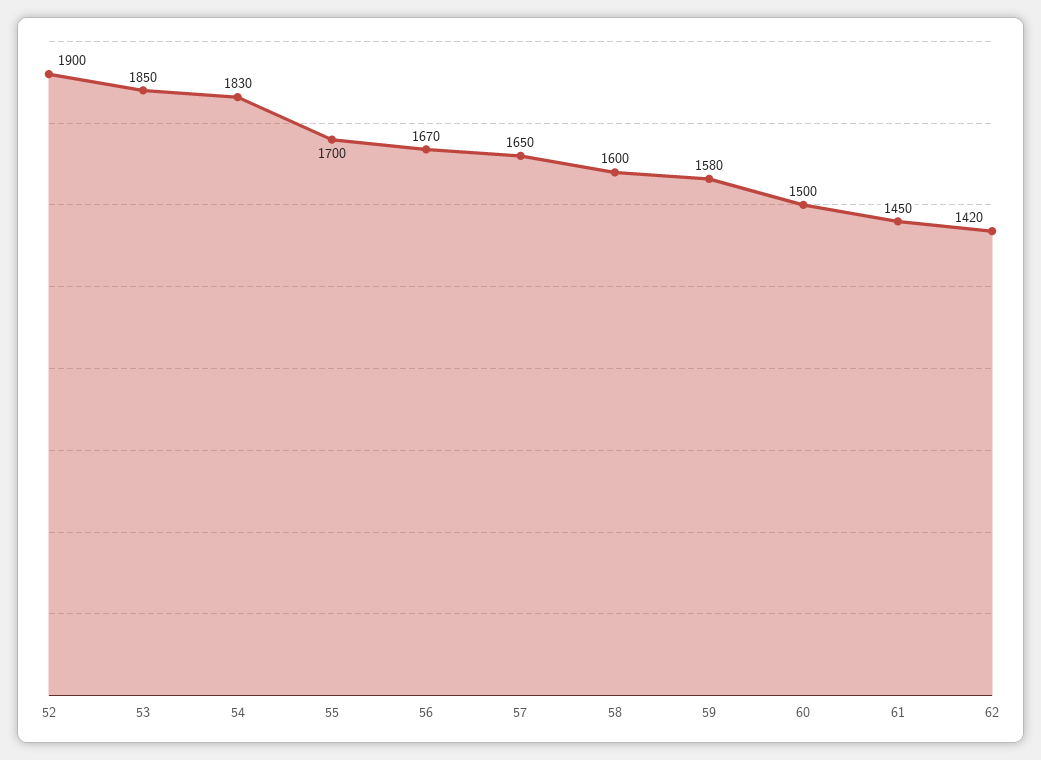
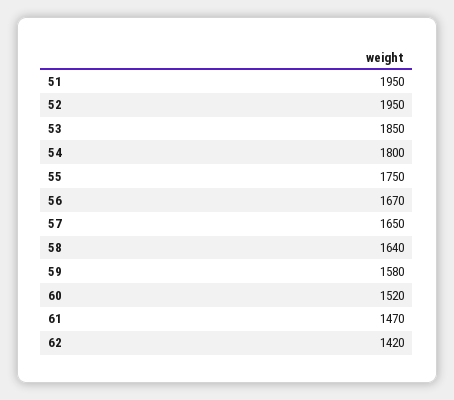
  {
-   "52": 1900,
+   "52": 1950,
    "53": 1850,
-   "54": 1830,
+   "54": 1800,
-   "55": 1700,
+   "55": 1750,
    "56": 1670,
    "57": 1650,
-   "58": 1600,
+   "58": 1640,
    "59": 1580,
-   "60": 1500,
+   "60": 1520,
-   "61": 1450,
+   "61": 1470,
-   "62": 1420
+   "62": 1420,
+   "51": 1950
  }

